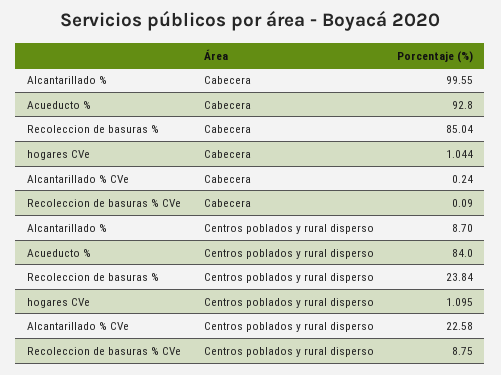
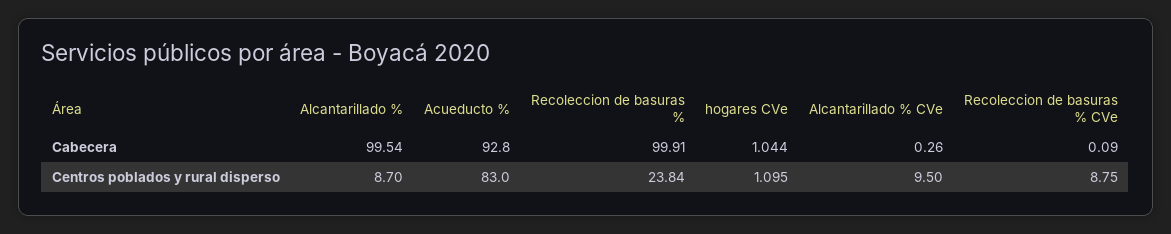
  {
    "Alcantarillado %": {
-     "Cabecera": 99.55,
+     "Cabecera": 99.54,
      "Centros poblados y rural disperso": 8.7
    },
    "Acueducto %": {
      "Cabecera": 92.8,
-     "Centros poblados y rural disperso": 84
+     "Centros poblados y rural disperso": 83
    },
    "Recoleccion de basuras %": {
-     "Cabecera": 85.04,
+     "Cabecera": 99.91,
      "Centros poblados y rural disperso": 23.84
    },
    "hogares CVe": {
      "Cabecera": 1.044,
      "Centros poblados y rural disperso": 1.095
    },
    "Alcantarillado % CVe": {
-     "Cabecera": 0.24,
+     "Cabecera": 0.26,
-     "Centros poblados y rural disperso": 22.58
+     "Centros poblados y rural disperso": 9.5
    },
    "Recoleccion de basuras % CVe": {
      "Cabecera": 0.09,
      "Centros poblados y rural disperso": 8.75
    }
  }

